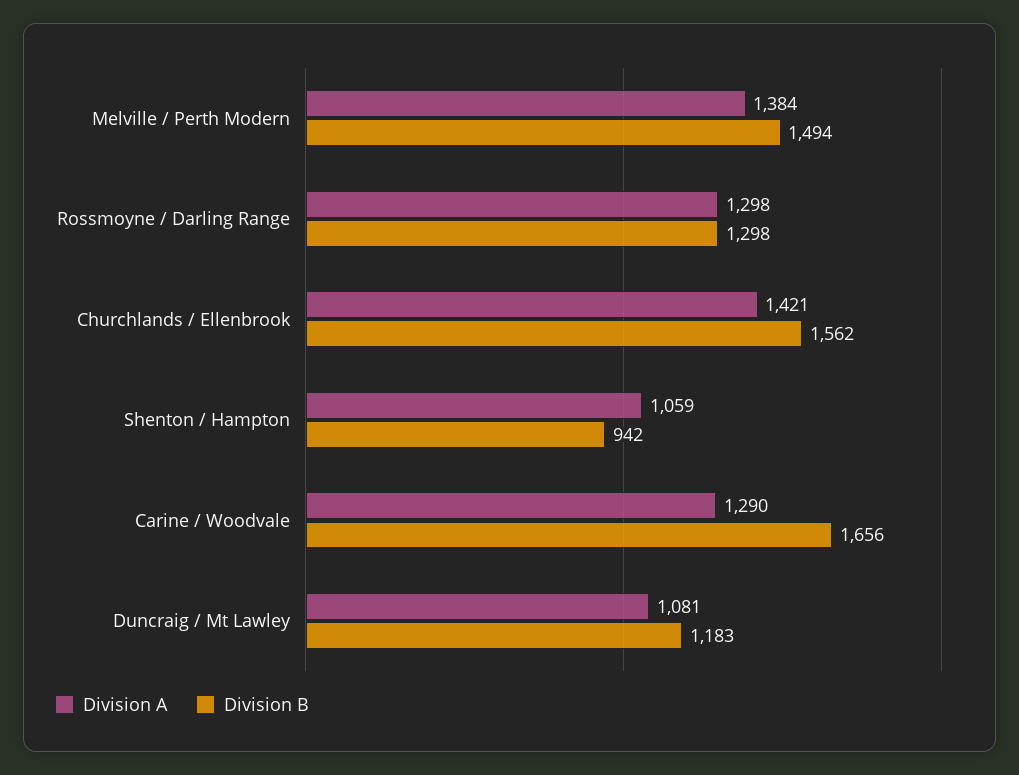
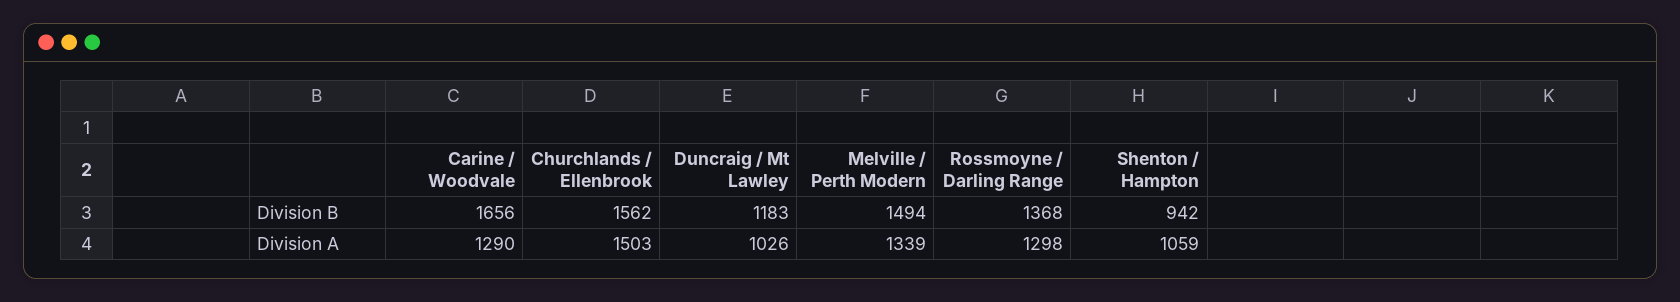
  {
    "Division A": {
-     "Melville / Perth Modern": 1384,
+     "Melville / Perth Modern": 1339,
      "Rossmoyne / Darling Range": 1298,
-     "Churchlands / Ellenbrook": 1421,
+     "Churchlands / Ellenbrook": 1503,
      "Shenton / Hampton": 1059,
      "Carine / Woodvale": 1290,
-     "Duncraig / Mt Lawley": 1081
+     "Duncraig / Mt Lawley": 1026
    },
    "Division B": {
      "Melville / Perth Modern": 1494,
-     "Rossmoyne / Darling Range": 1298,
+     "Rossmoyne / Darling Range": 1368,
      "Churchlands / Ellenbrook": 1562,
      "Shenton / Hampton": 942,
      "Carine / Woodvale": 1656,
      "Duncraig / Mt Lawley": 1183
    }
  }

